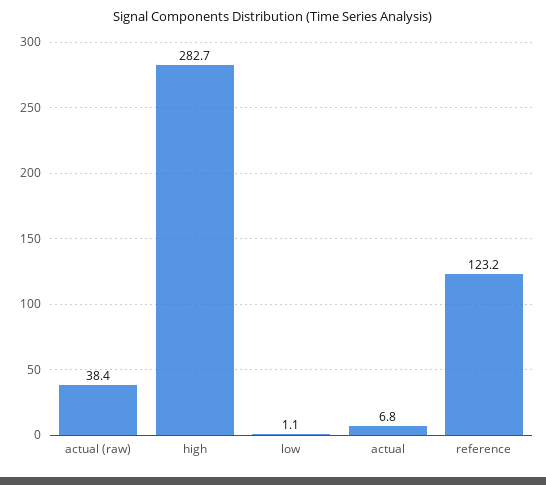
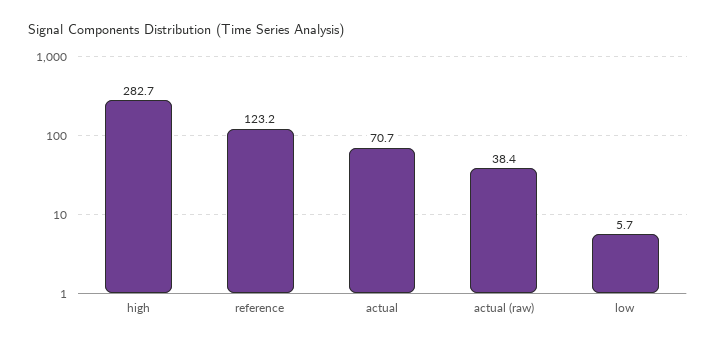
  {
    "actual (raw)": 38.4,
    "high": 282.7,
-   "low": 1.1,
+   "low": 5.7,
-   "actual": 6.8,
+   "actual": 70.7,
    "reference": 123.2
  }

